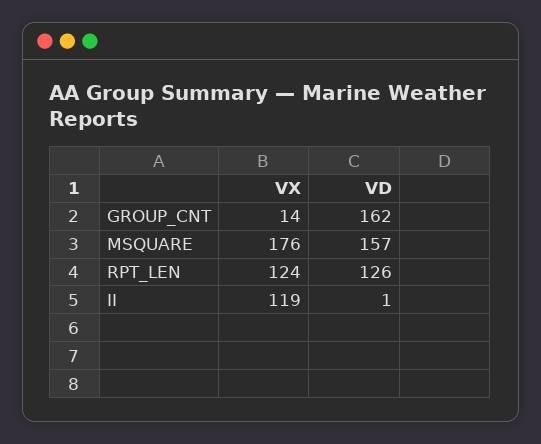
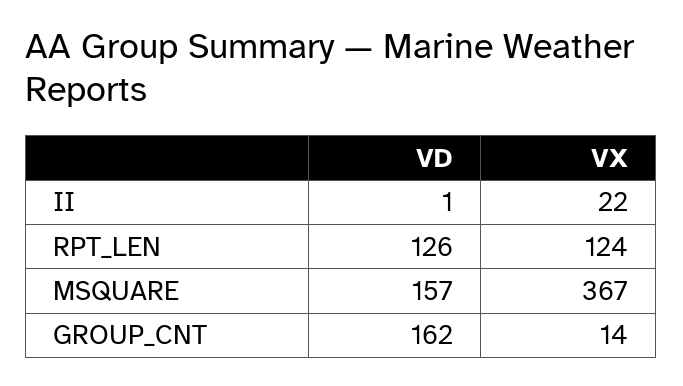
  {
    "VX": {
      "GROUP_CNT": 14,
-     "MSQUARE": 176,
+     "MSQUARE": 367,
      "RPT_LEN": 124,
-     "II": 119
+     "II": 22
    },
    "VD": {
      "GROUP_CNT": 162,
      "MSQUARE": 157,
      "RPT_LEN": 126,
      "II": 1
    }
  }

